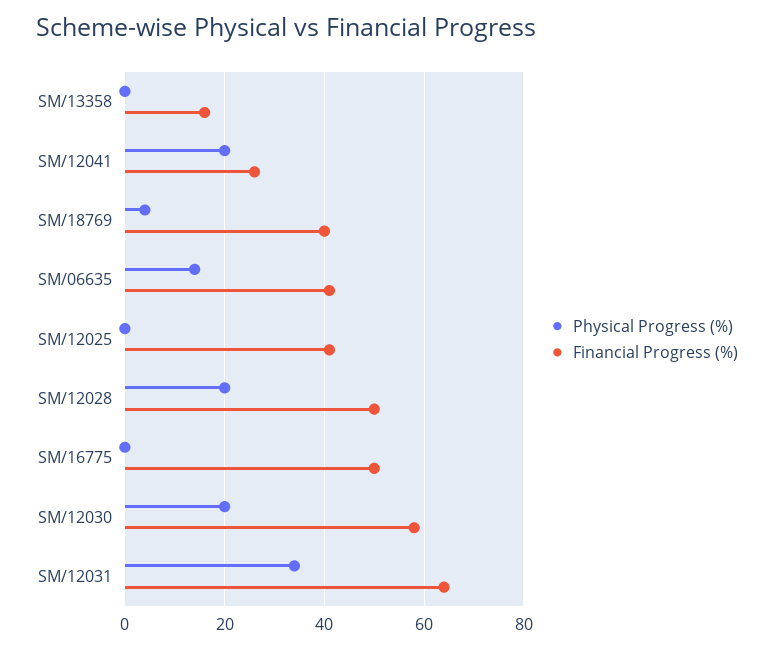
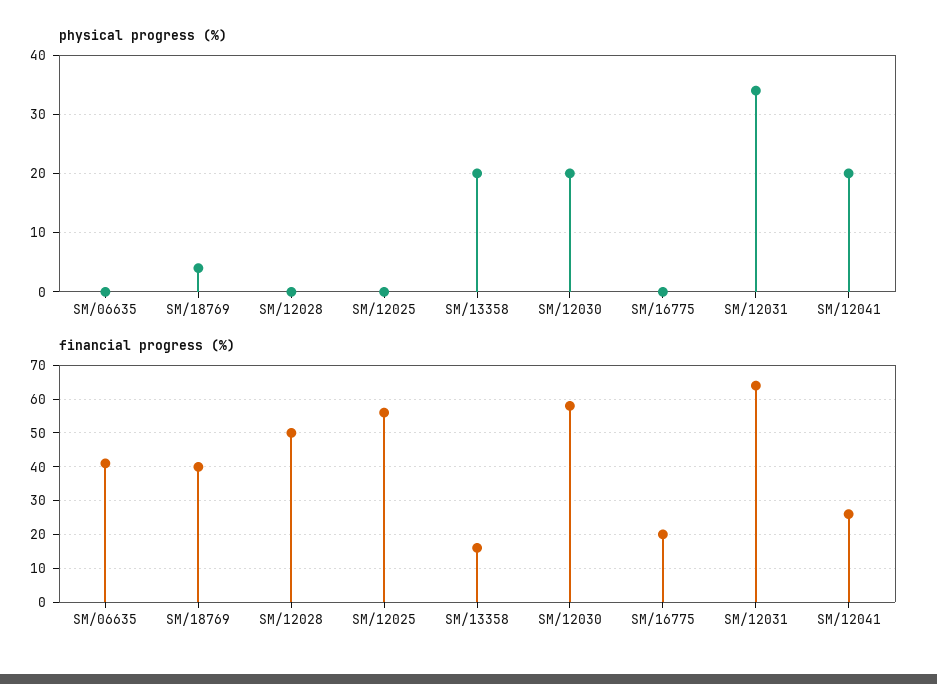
  {
    "Physical Progress (%)": {
-     "SM/13358": 0,
+     "SM/13358": 20,
      "SM/12041": 20,
      "SM/18769": 5,
-     "SM/06635": 15,
+     "SM/06635": 0,
      "SM/12025": 0,
-     "SM/12028": 20,
+     "SM/12028": 0,
      "SM/16775": 0,
      "SM/12030": 20,
      "SM/12031": 35
    },
    "Financial Progress (%)": {
      "SM/13358": 15,
      "SM/12041": 25,
      "SM/18769": 40,
      "SM/06635": 40,
-     "SM/12025": 40,
+     "SM/12025": 55,
      "SM/12028": 50,
-     "SM/16775": 50,
+     "SM/16775": 20,
      "SM/12030": 60,
      "SM/12031": 65
    }
  }

